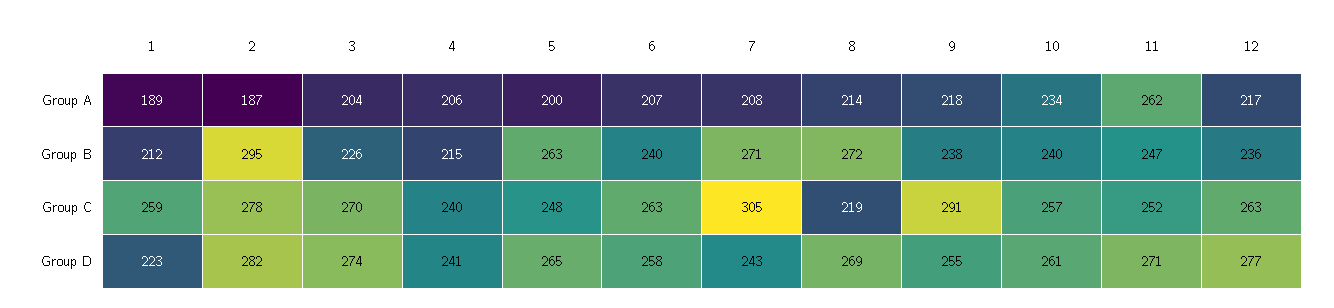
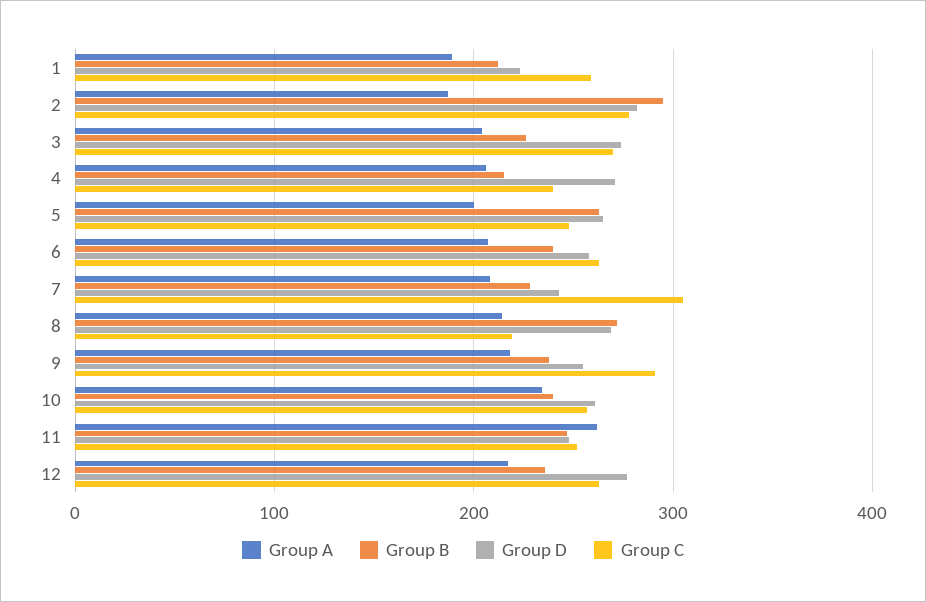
  {
    "Group A": {
      "1": 189,
      "2": 187,
      "3": 204,
      "4": 206,
      "5": 200,
      "6": 207,
      "7": 208,
      "8": 214,
      "9": 218,
      "10": 234,
      "11": 262,
      "12": 217
    },
    "Group B": {
      "1": 212,
      "2": 295,
      "3": 226,
      "4": 215,
      "5": 263,
      "6": 240,
-     "7": 271,
+     "7": 230,
      "8": 272,
      "9": 238,
      "10": 240,
      "11": 247,
      "12": 236
    },
    "Group C": {
      "1": 259,
      "2": 278,
      "3": 270,
      "4": 240,
      "5": 248,
      "6": 263,
      "7": 305,
      "8": 219,
      "9": 291,
      "10": 257,
      "11": 252,
      "12": 263
    },
    "Group D": {
      "1": 223,
      "2": 282,
      "3": 274,
-     "4": 241,
+     "4": 270,
      "5": 265,
      "6": 258,
      "7": 243,
      "8": 269,
      "9": 255,
      "10": 261,
-     "11": 271,
+     "11": 250,
      "12": 277
    }
  }

